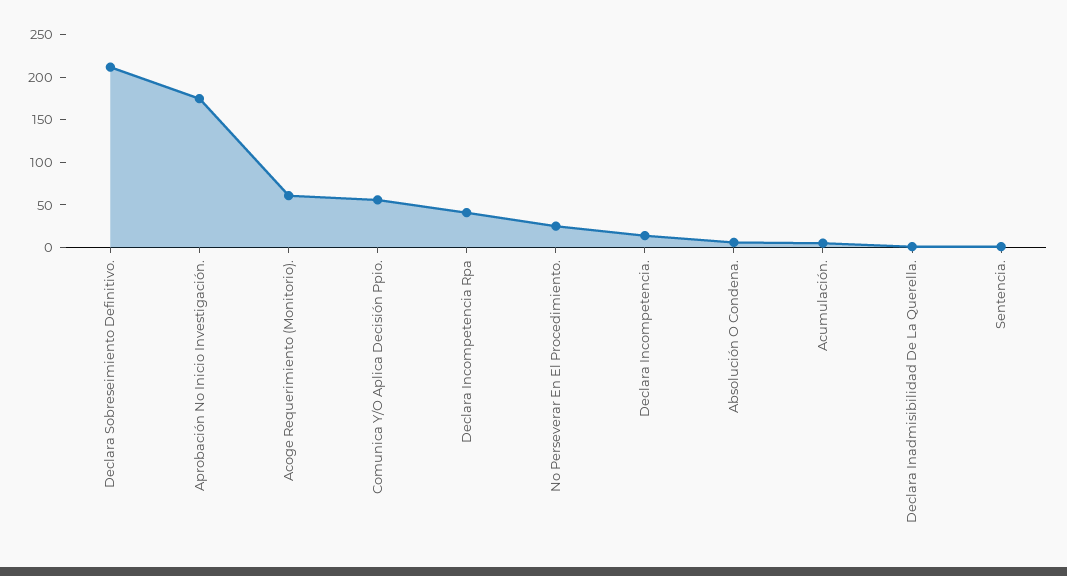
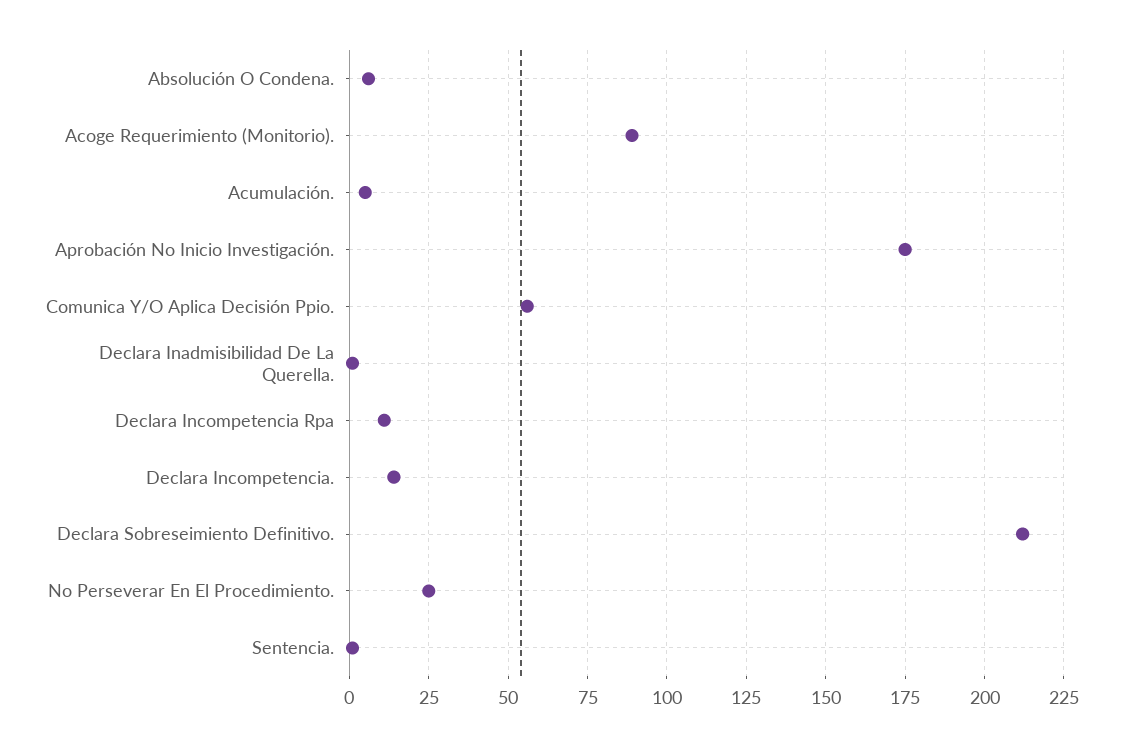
  {
    "Declara Sobreseimiento Definitivo.": 210,
    "Aprobación No Inicio Investigación.": 175,
-   "Acoge Requerimiento (Monitorio).": 60,
+   "Acoge Requerimiento (Monitorio).": 90,
    "Comunica Y/O Aplica Decisión Ppio.": 55,
-   "Declara Incompetencia Rpa": 40,
+   "Declara Incompetencia Rpa": 10,
    "No Perseverar En El Procedimiento.": 25,
    "Declara Incompetencia.": 15,
    "Absolución O Condena.": 5,
    "Acumulación.": 5,
    "Declara Inadmisibilidad De La Querella.": 0,
    "Sentencia.": 0
  }

